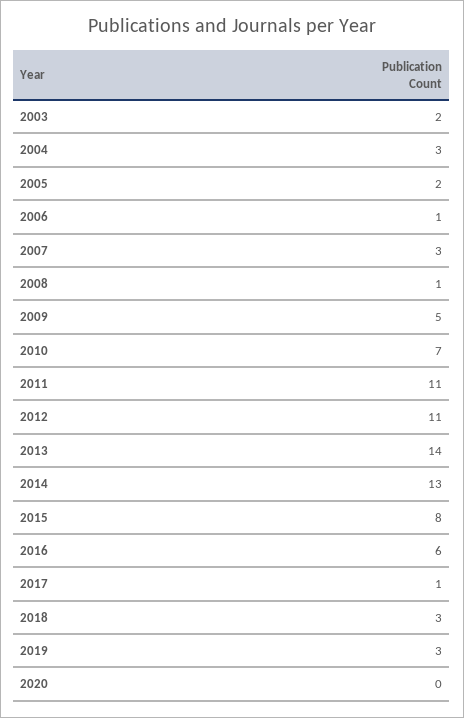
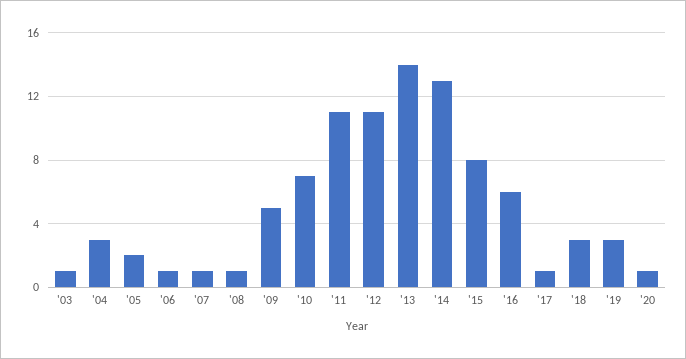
  {
-   "2003": 2,
+   "2003": 1,
    "2004": 3,
    "2005": 2,
    "2006": 1,
-   "2007": 3,
+   "2007": 1,
    "2008": 1,
    "2009": 5,
    "2010": 7,
    "2011": 11,
    "2012": 11,
    "2013": 14,
    "2014": 13,
    "2015": 8,
    "2016": 6,
    "2017": 1,
    "2018": 3,
    "2019": 3,
-   "2020": 0
+   "2020": 1
  }

